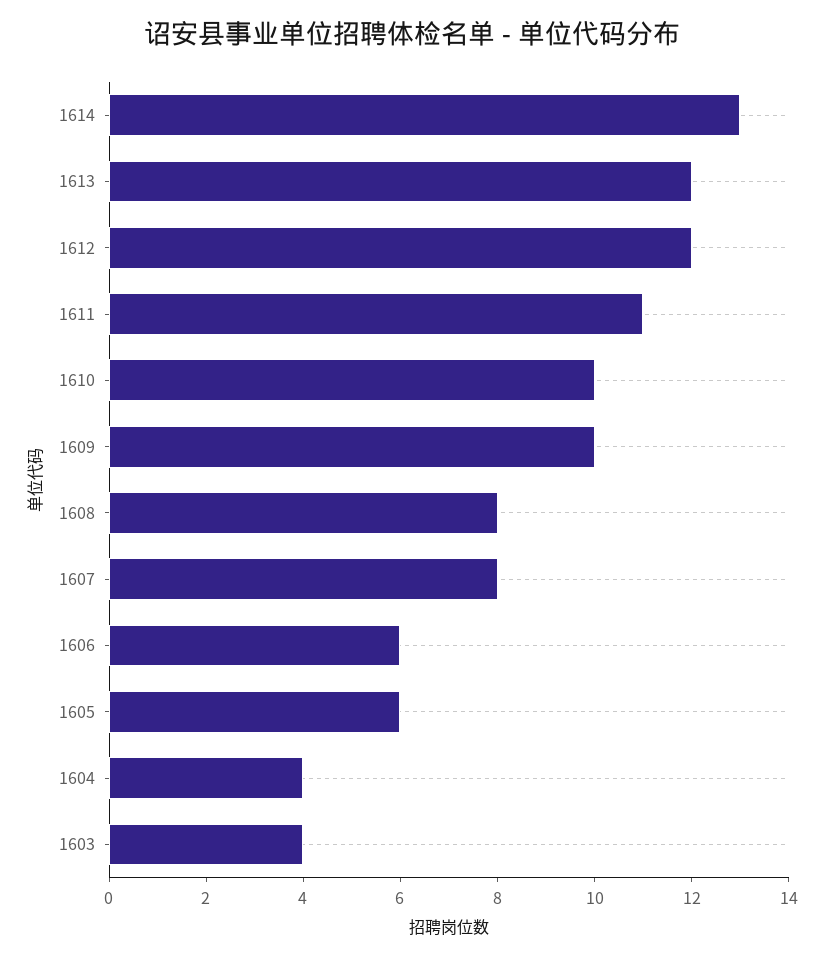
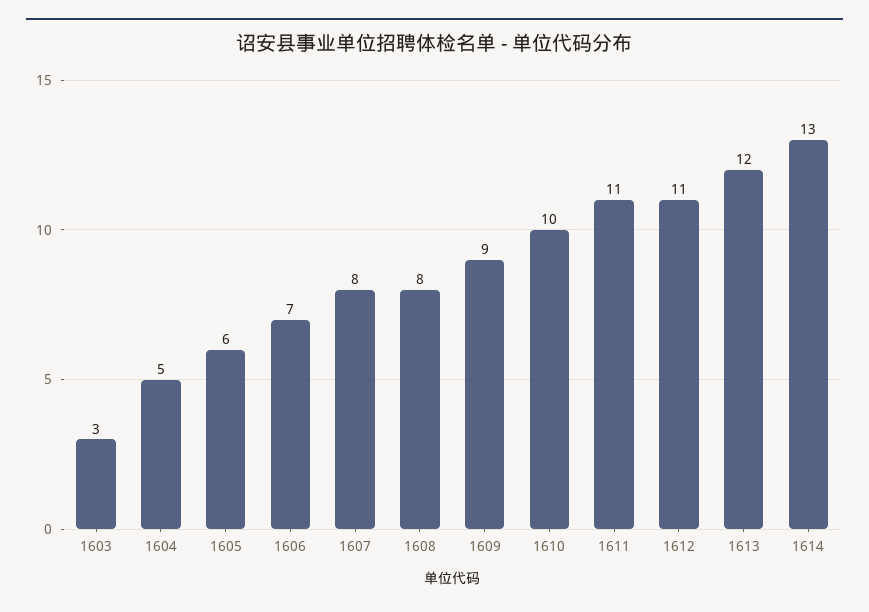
  {
    "1614": 13,
    "1613": 12,
-   "1612": 12,
+   "1612": 11,
    "1611": 11,
    "1610": 10,
-   "1609": 10,
+   "1609": 9,
    "1608": 8,
    "1607": 8,
-   "1606": 6,
+   "1606": 7,
    "1605": 6,
-   "1604": 4,
+   "1604": 5,
-   "1603": 4
+   "1603": 3
  }

